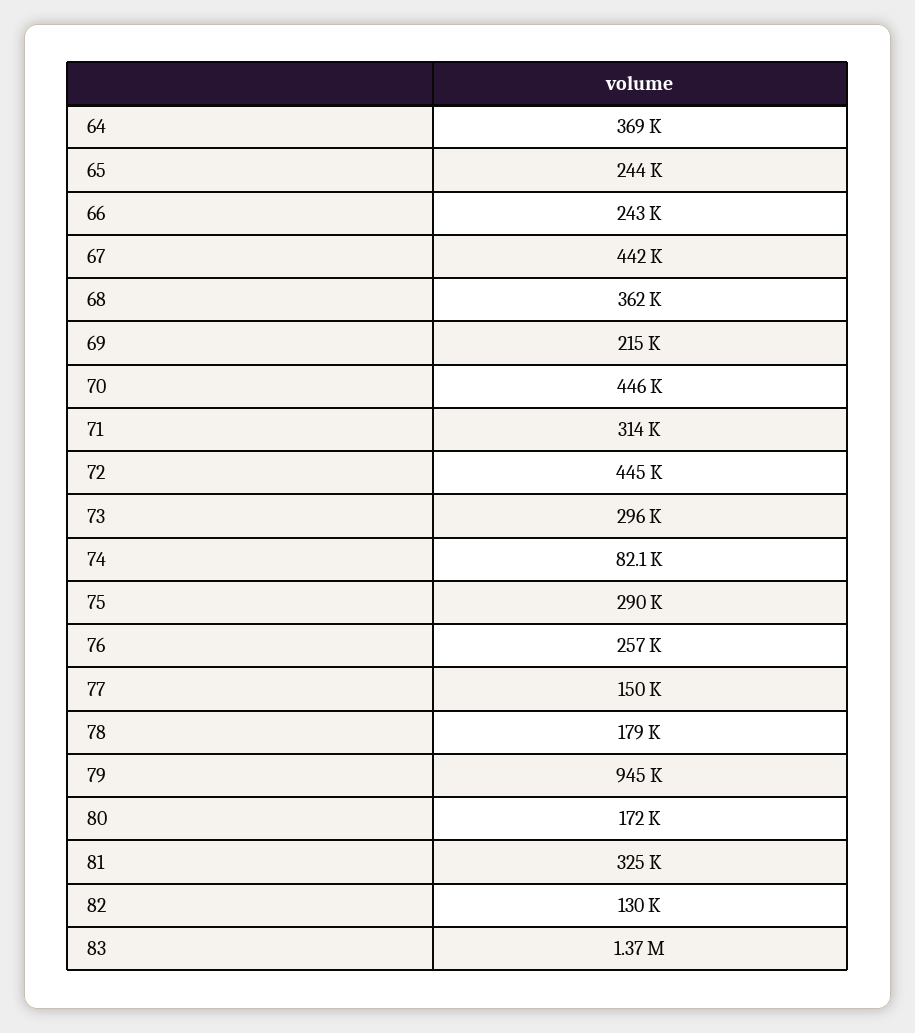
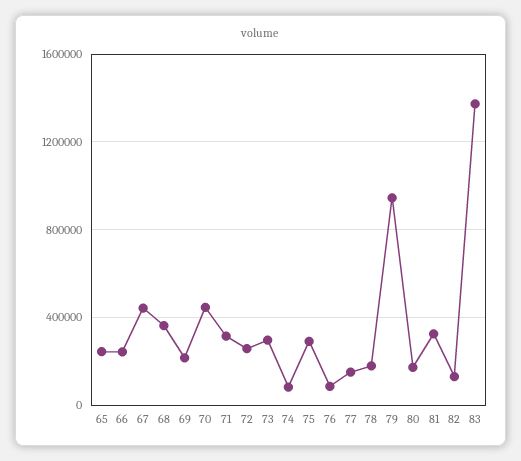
  {
-   "64": 369000,
    "65": 244000,
    "66": 243000,
    "67": 442000,
    "68": 362000,
    "69": 215000,
    "70": 446000,
    "71": 314000,
-   "72": 445000,
+   "72": 250000,
    "73": 296000,
    "74": 82100,
    "75": 290000,
-   "76": 257000,
+   "76": 100000,
    "77": 150000,
    "78": 179000,
    "79": 945000,
    "80": 172000,
    "81": 325000,
    "82": 130000,
    "83": 1370000
  }

